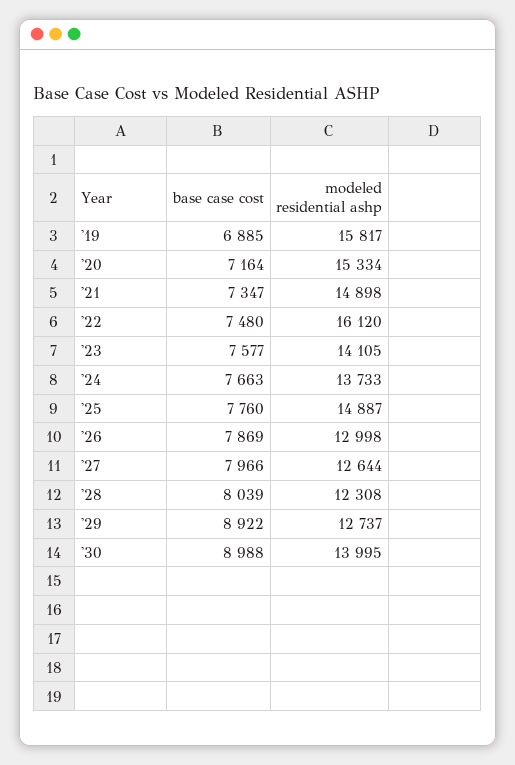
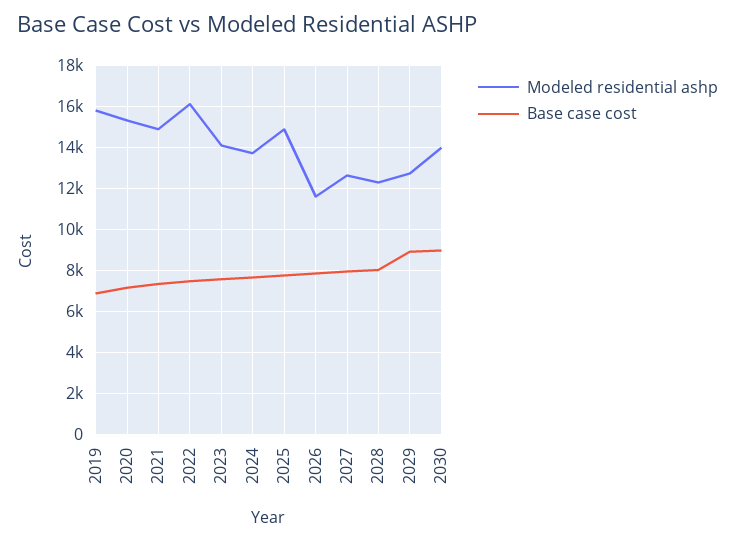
  {
    "base case cost": {
      "'19": 6885,
      "'20": 7164,
      "'21": 7347,
      "'22": 7480,
      "'23": 7577,
      "'24": 7663,
      "'25": 7760,
      "'26": 7869,
      "'27": 7966,
      "'28": 8039,
      "'29": 8922,
      "'30": 8988
    },
    "modeled residential ashp": {
      "'19": 15817,
      "'20": 15334,
      "'21": 14898,
      "'22": 16120,
      "'23": 14105,
      "'24": 13733,
      "'25": 14887,
-     "'26": 12998,
+     "'26": 11500,
      "'27": 12644,
      "'28": 12308,
      "'29": 12737,
      "'30": 13995
    }
  }

